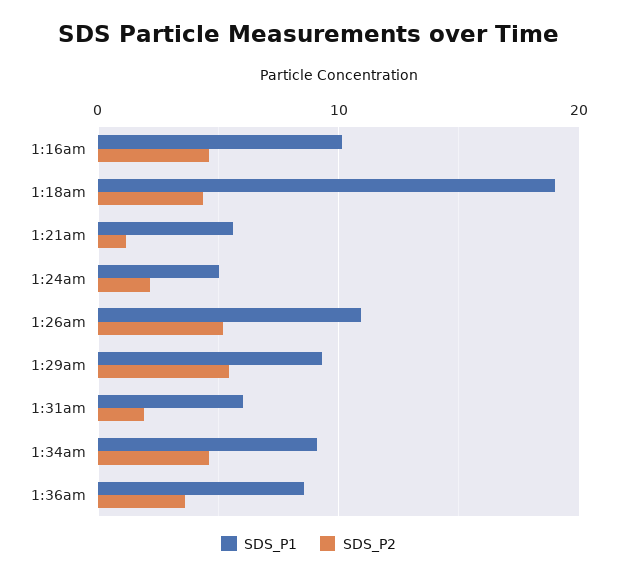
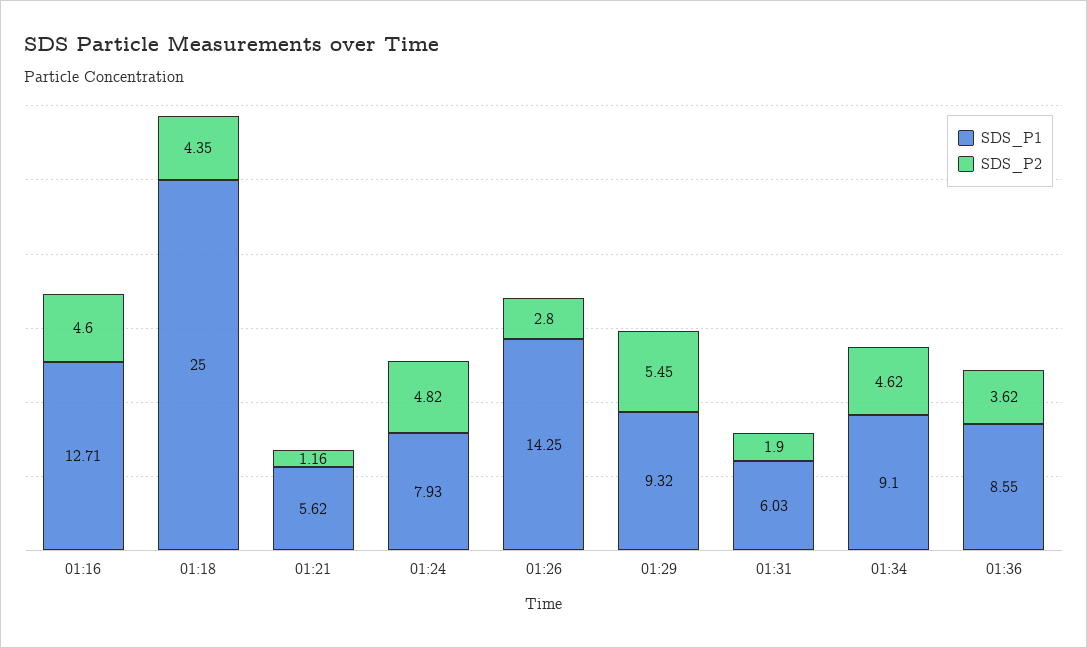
  {
    "SDS_P1": {
-     "1:16am": 10,
+     "1:16am": 12.71,
-     "1:18am": 19,
+     "1:18am": 25,
      "1:21am": 5.62,
-     "1:24am": 5,
+     "1:24am": 7.93,
-     "1:26am": 11,
+     "1:26am": 14.25,
      "1:29am": 9.32,
      "1:31am": 6.03,
      "1:34am": 9.1,
      "1:36am": 8.55
    },
    "SDS_P2": {
      "1:16am": 4.6,
      "1:18am": 4.35,
      "1:21am": 1.16,
-     "1:24am": 2,
+     "1:24am": 4.82,
-     "1:26am": 5,
+     "1:26am": 2.8,
      "1:29am": 5.45,
      "1:31am": 1.9,
      "1:34am": 4.62,
      "1:36am": 3.62
    }
  }

